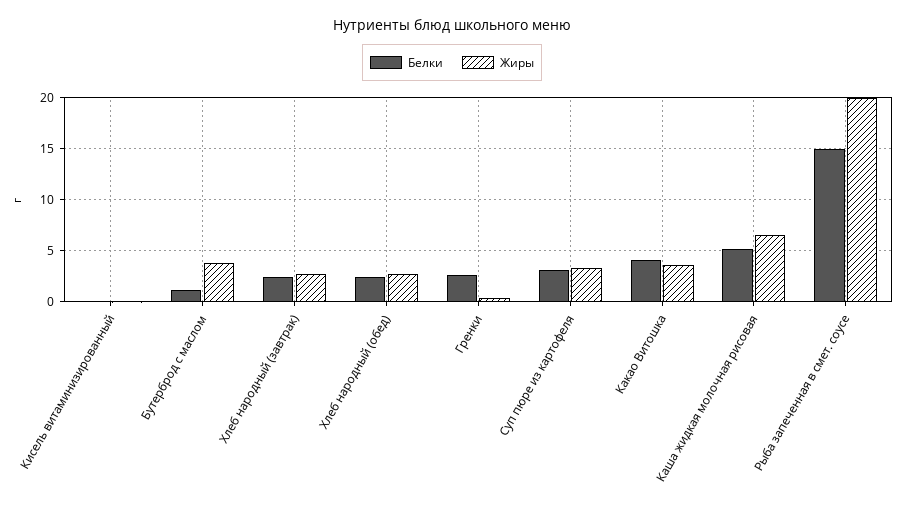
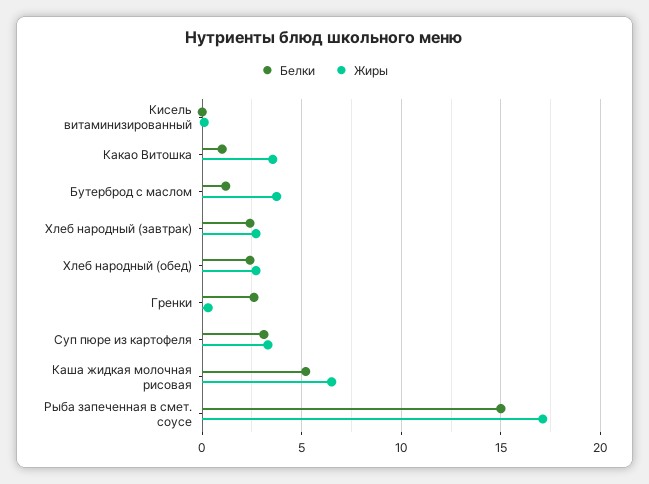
  {
    "Белки": {
      "Кисель витаминизированный": 0,
      "Бутерброд с маслом": 1,
      "Хлеб народный (завтрак)": 2.5,
      "Хлеб народный (обед)": 2.5,
      "Гренки": 2.5,
      "Суп пюре из картофеля": 3,
-     "Какао Витошка": 4,
+     "Какао Витошка": 1,
      "Каша жидкая молочная рисовая": 5,
      "Рыба запеченная в смет. соусе": 15
    },
    "Жиры": {
      "Кисель витаминизированный": 0,
      "Бутерброд с маслом": 3.5,
      "Хлеб народный (завтрак)": 2.5,
      "Хлеб народный (обед)": 2.5,
      "Гренки": 0.5,
      "Суп пюре из картофеля": 3.5,
      "Какао Витошка": 3.5,
      "Каша жидкая молочная рисовая": 6.5,
-     "Рыба запеченная в смет. соусе": 20
+     "Рыба запеченная в смет. соусе": 17
    }
  }

